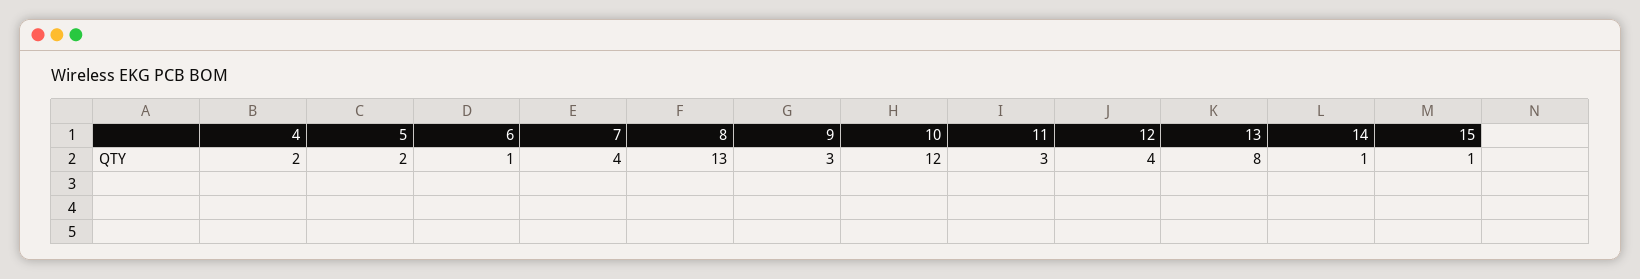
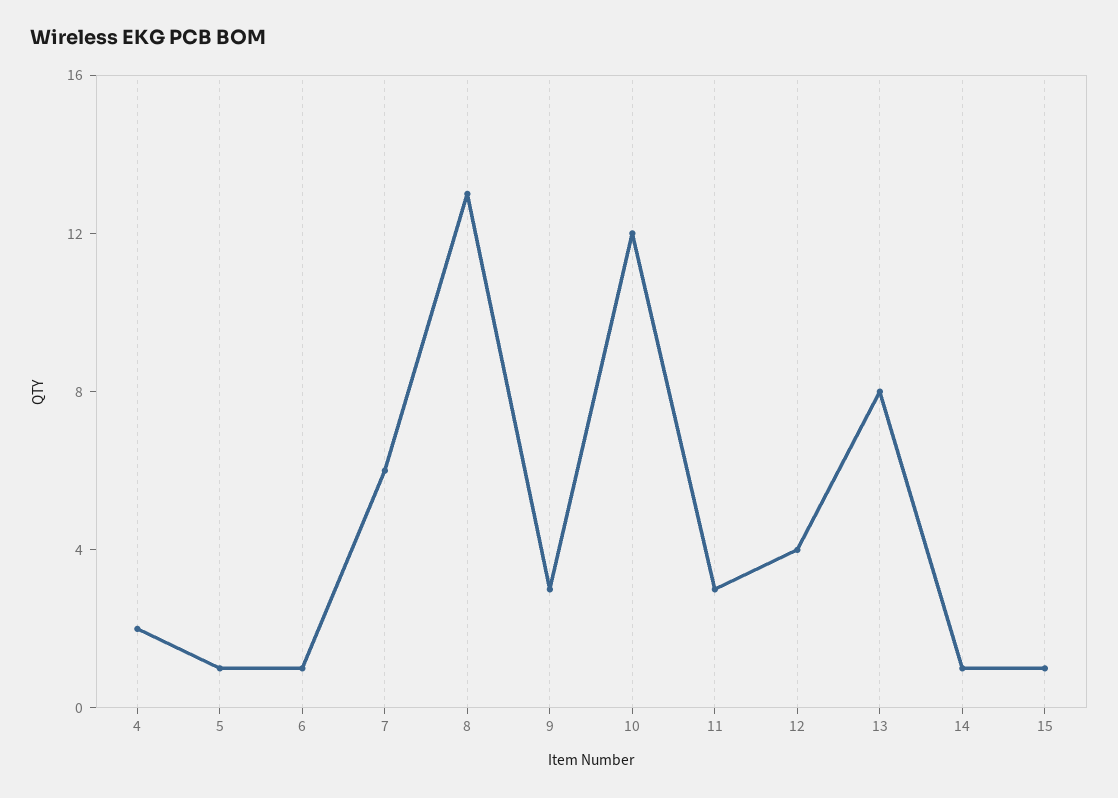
  {
    "4": 2,
-   "5": 2,
+   "5": 1,
    "6": 1,
-   "7": 4,
+   "7": 6,
    "8": 13,
    "9": 3,
    "10": 12,
    "11": 3,
    "12": 4,
    "13": 8,
    "14": 1,
    "15": 1
  }

